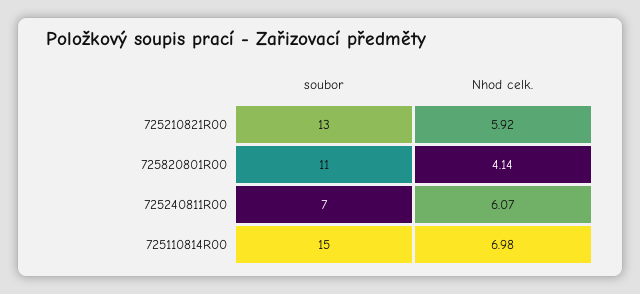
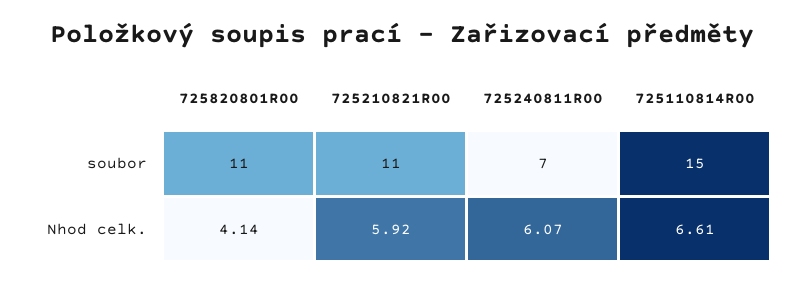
  {
    "soubor": {
-     "725210821R00": 13,
+     "725210821R00": 11,
      "725820801R00": 11,
      "725240811R00": 7,
      "725110814R00": 15
    },
    "Nhod celk.": {
      "725210821R00": 5.92,
      "725820801R00": 4.14,
      "725240811R00": 6.07,
-     "725110814R00": 6.98
+     "725110814R00": 6.61
    }
  }

